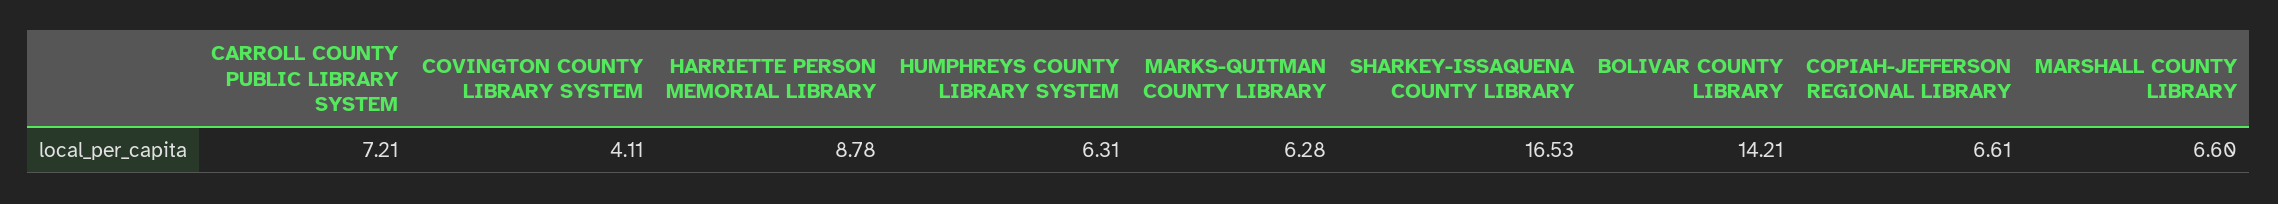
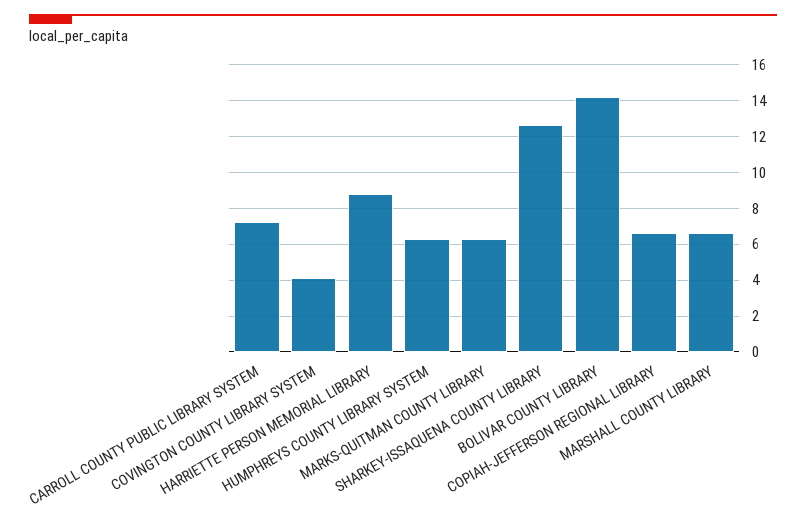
  {
    "CARROLL COUNTY PUBLIC LIBRARY SYSTEM": 7.21,
    "COVINGTON COUNTY LIBRARY SYSTEM": 4.11,
    "HARRIETTE PERSON MEMORIAL LIBRARY": 8.78,
    "HUMPHREYS COUNTY LIBRARY SYSTEM": 6.31,
    "MARKS-QUITMAN COUNTY LIBRARY": 6.28,
-   "SHARKEY-ISSAQUENA COUNTY LIBRARY": 16.53,
+   "SHARKEY-ISSAQUENA COUNTY LIBRARY": 12.5,
    "BOLIVAR COUNTY LIBRARY": 14.21,
    "COPIAH-JEFFERSON REGIONAL LIBRARY": 6.61,
    "MARSHALL COUNTY LIBRARY": 6.6
  }

